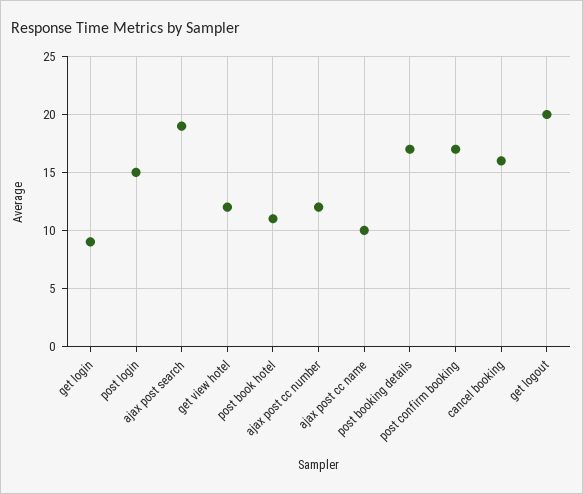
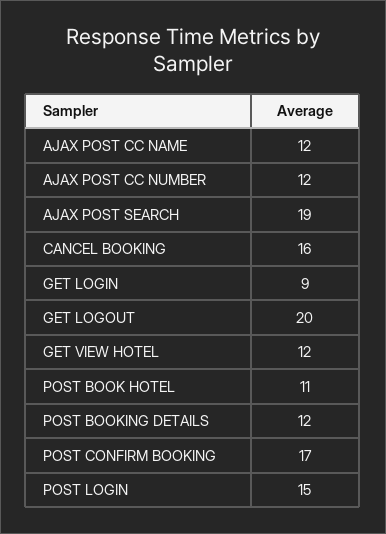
  {
    "get login": 9,
    "post login": 15,
    "ajax post search": 19,
    "get view hotel": 12,
    "post book hotel": 11,
    "ajax post cc number": 12,
-   "ajax post cc name": 10,
+   "ajax post cc name": 12,
-   "post booking details": 17,
+   "post booking details": 12,
    "post confirm booking": 17,
    "cancel booking": 16,
    "get logout": 20
  }

